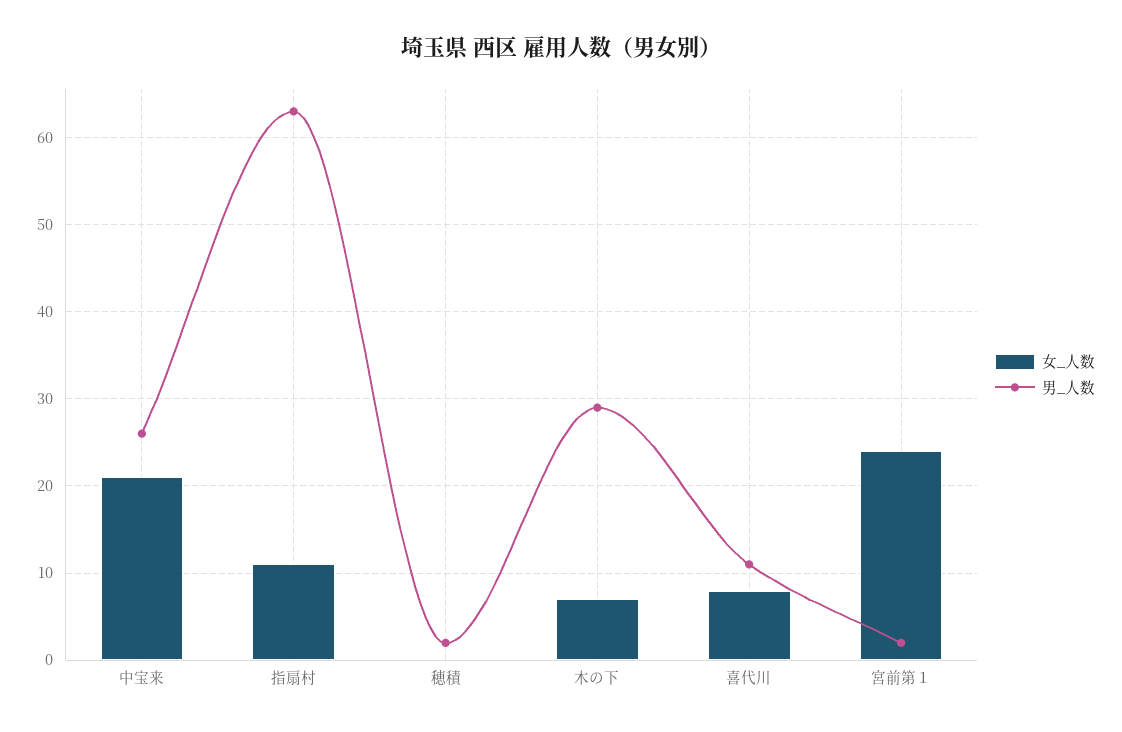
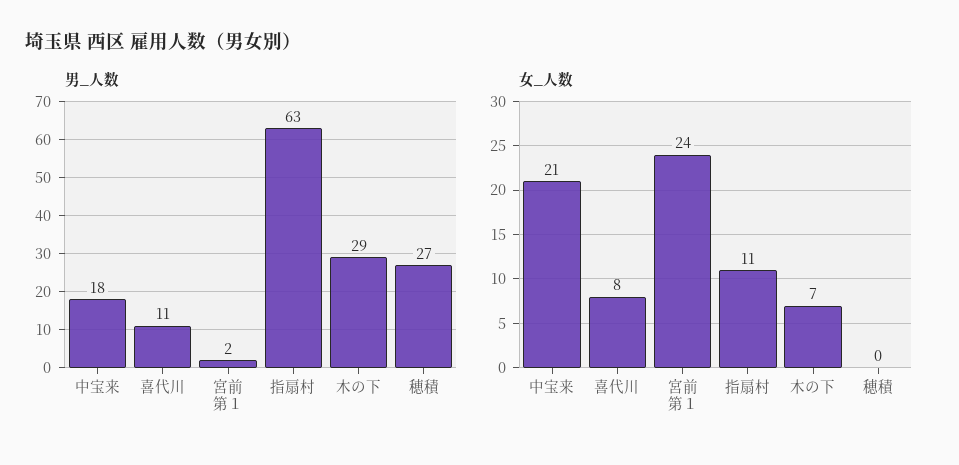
  {
    "女_人数": {
      "中宝来": 21,
      "指扇村": 11,
      "穂積": 0,
      "木の下": 7,
      "喜代川": 8,
      "宮前第１": 24
    },
    "男_人数": {
-     "中宝来": 26,
+     "中宝来": 18,
      "指扇村": 63,
-     "穂積": 2,
+     "穂積": 27,
      "木の下": 29,
      "喜代川": 11,
      "宮前第１": 2
    }
  }

